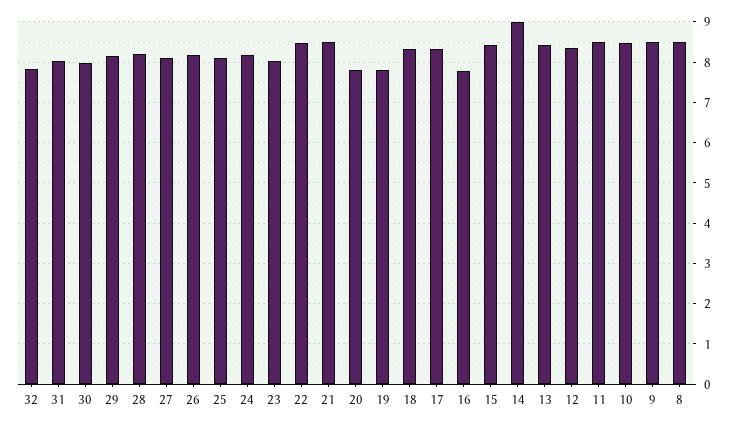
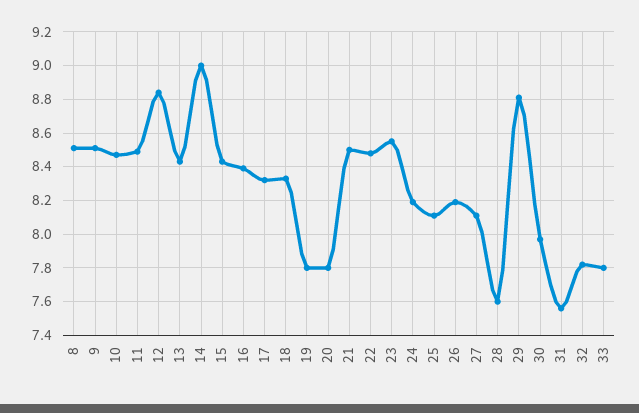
  {
    "32": 7.8,
-   "31": 8,
+   "31": 7.55,
    "30": 7.95,
-   "29": 8.2,
+   "29": 8.8,
-   "28": 8.2,
+   "28": 7.6,
    "27": 8.1,
    "26": 8.2,
    "25": 8.1,
    "24": 8.2,
-   "23": 8,
+   "23": 8.55,
    "22": 8.5,
    "21": 8.5,
    "20": 7.8,
    "19": 7.8,
    "18": 8.35,
    "17": 8.3,
-   "16": 7.8,
+   "16": 8.4,
    "15": 8.45,
    "14": 9,
    "13": 8.45,
-   "12": 8.4,
+   "12": 8.85,
    "11": 8.5,
    "10": 8.45,
    "9": 8.5,
-   "8": 8.5
+   "8": 8.5,
+   "33": 7.8
  }

